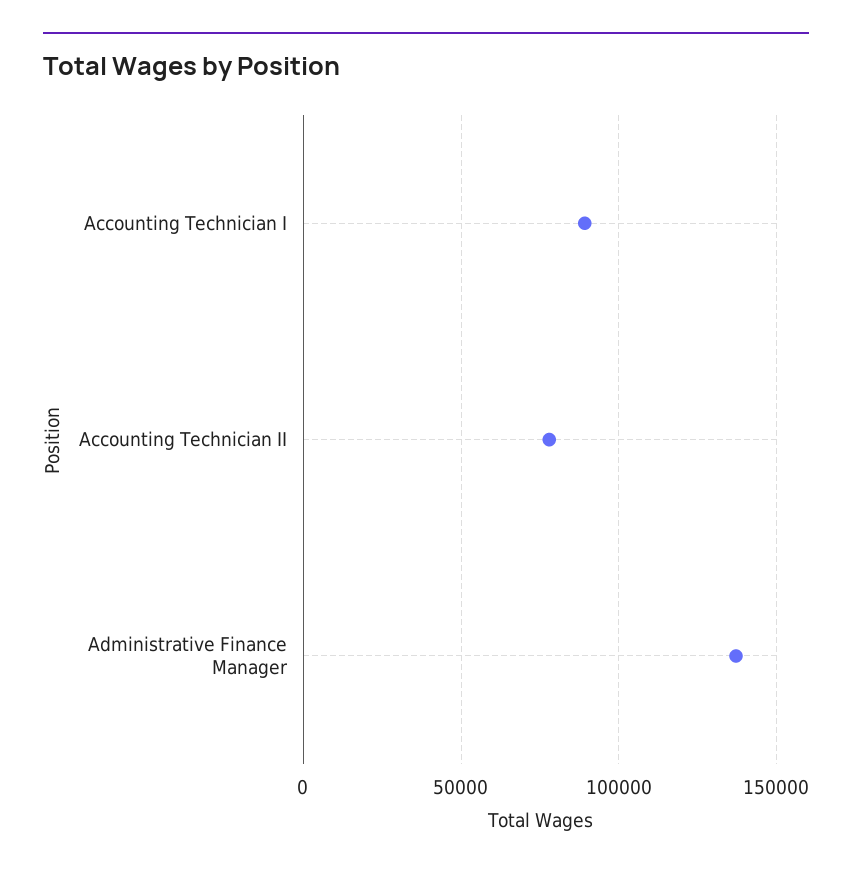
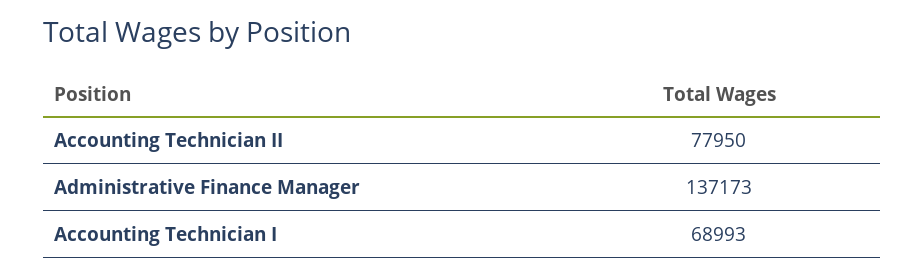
  {
-   "Accounting Technician I": 90000,
+   "Accounting Technician I": 68993,
    "Accounting Technician II": 77950,
    "Administrative Finance Manager": 137173
  }

